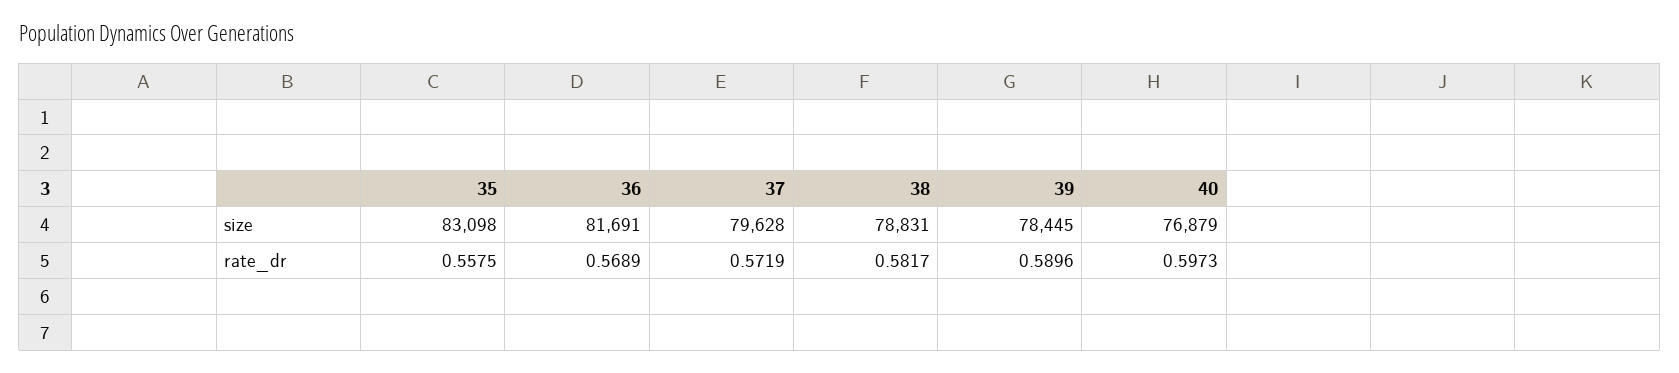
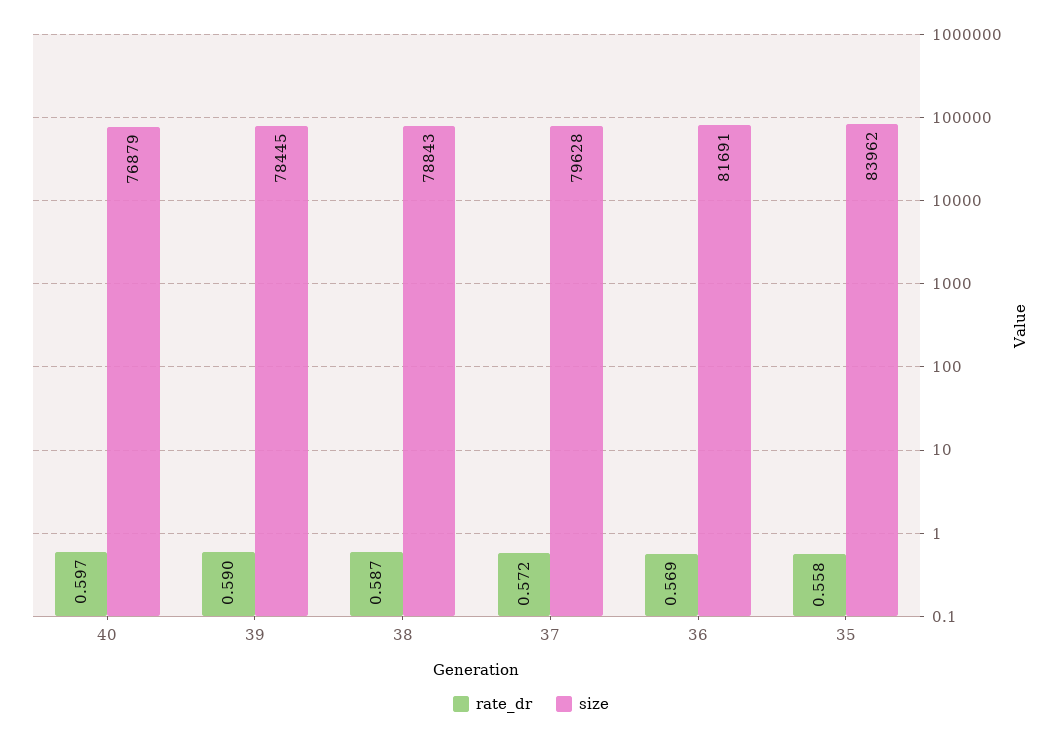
  {
    "size": {
-     "35": 83098,
+     "35": 83962,
      "36": 81691,
      "37": 79628,
-     "38": 78831,
+     "38": 78843,
      "39": 78445,
      "40": 76879
    },
    "rate_dr": {
      "35": 0.5575,
      "36": 0.5689,
      "37": 0.5719,
-     "38": 0.5817,
+     "38": 0.587,
      "39": 0.5896,
      "40": 0.5973
    }
  }

